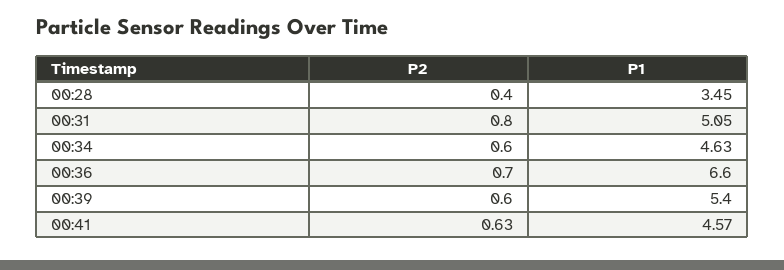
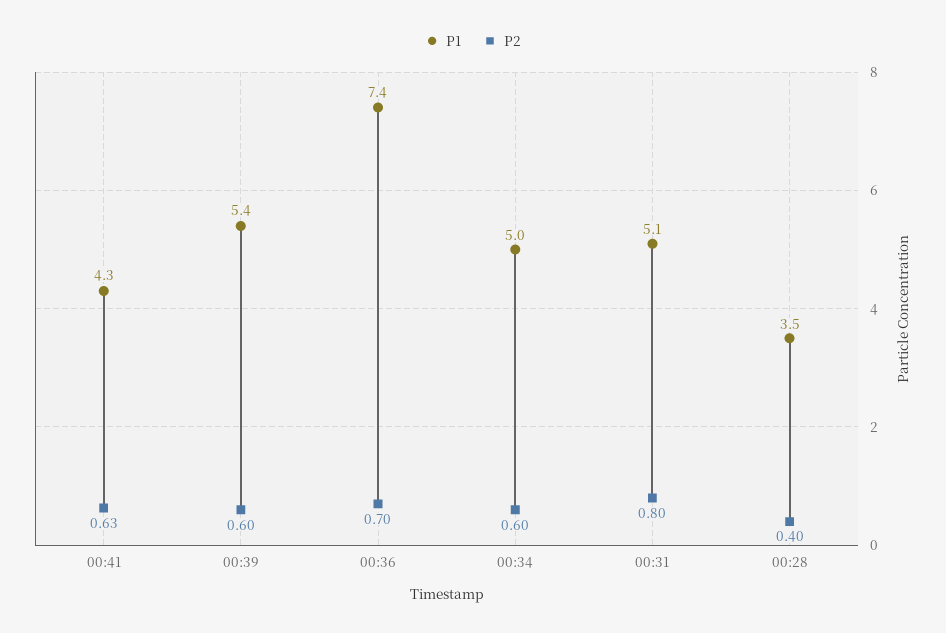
  {
    "P2": {
      "00:28": 0.4,
      "00:31": 0.8,
      "00:34": 0.6,
      "00:36": 0.7,
      "00:39": 0.6,
      "00:41": 0.63
    },
    "P1": {
      "00:28": 3.45,
      "00:31": 5.05,
-     "00:34": 4.63,
+     "00:34": 5,
-     "00:36": 6.6,
+     "00:36": 7.4,
      "00:39": 5.4,
-     "00:41": 4.57
+     "00:41": 4.3
    }
  }

